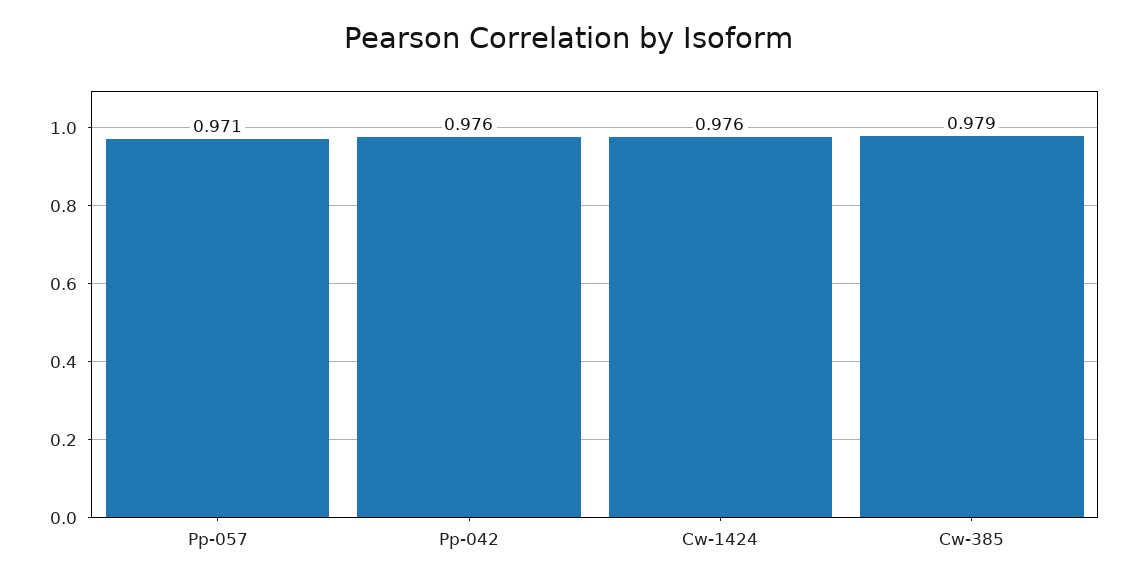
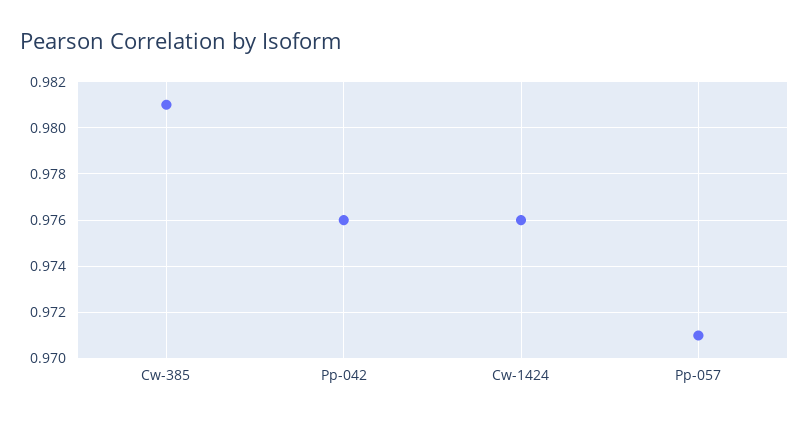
  {
    "Pp-057": 0.971,
    "Pp-042": 0.976,
    "Cw-1424": 0.976,
-   "Cw-385": 0.979
+   "Cw-385": 0.981
  }

